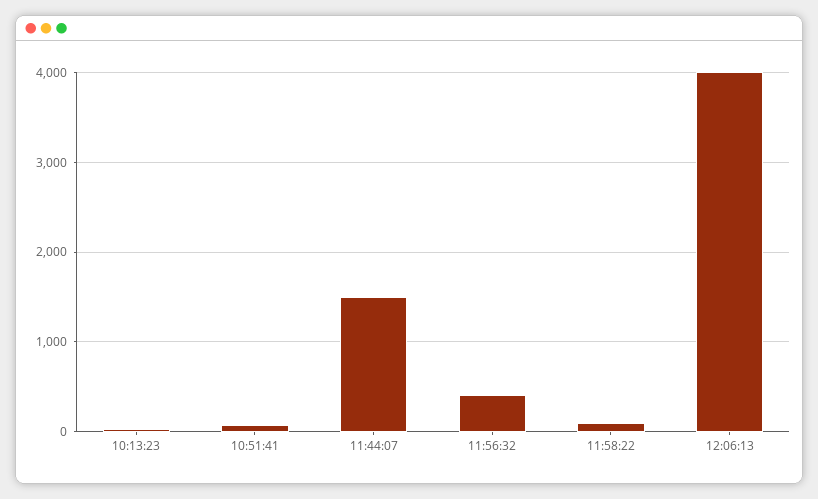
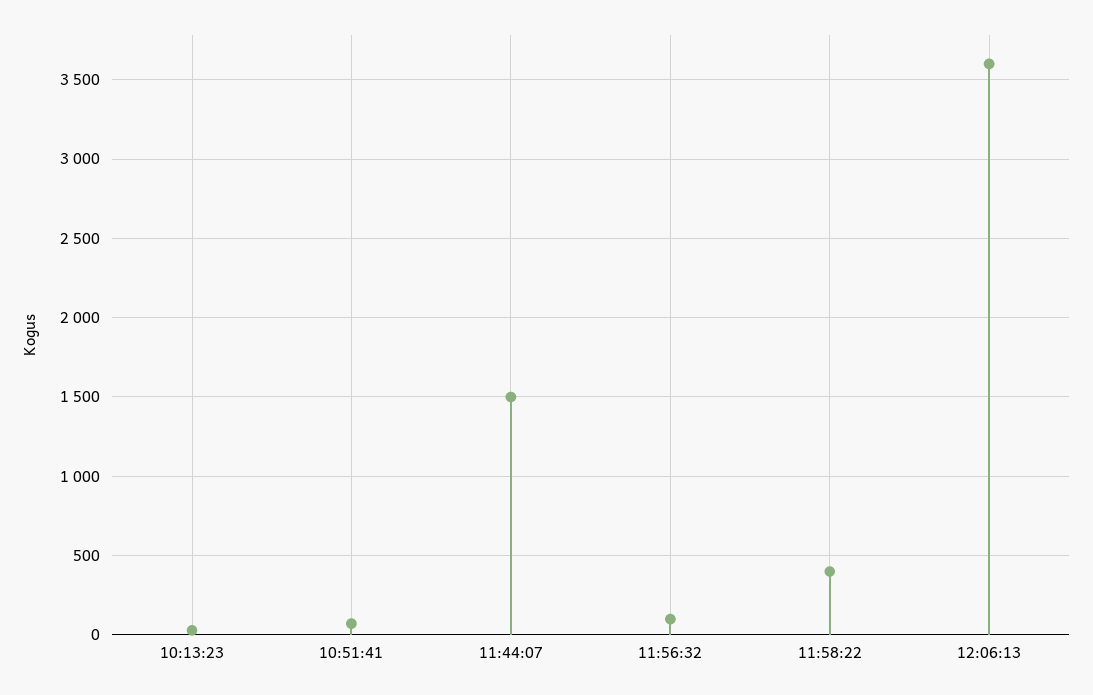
  {
    "10:13:23": 50,
    "10:51:41": 50,
    "11:44:07": 1500,
-   "11:56:32": 400,
+   "11:56:32": 100,
-   "11:58:22": 100,
+   "11:58:22": 400,
-   "12:06:13": 4000
+   "12:06:13": 3600
  }

